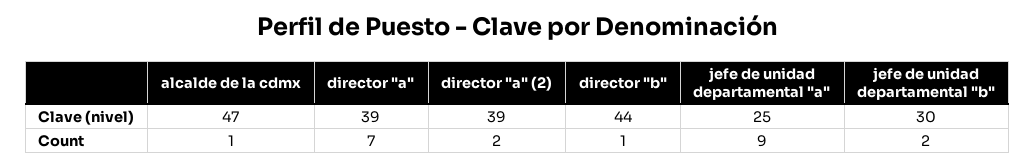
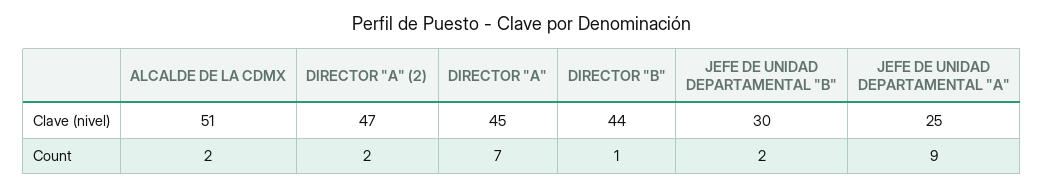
  {
    "alcalde de la cdmx": {
-     "Clave (nivel)": 47,
+     "Clave (nivel)": 51,
-     "Count": 1
+     "Count": 2
    },
    "director \"a\"": {
-     "Clave (nivel)": 39,
+     "Clave (nivel)": 45,
      "Count": 7
    },
    "director \"a\" (2)": {
-     "Clave (nivel)": 39,
+     "Clave (nivel)": 47,
      "Count": 2
    },
    "director \"b\"": {
      "Clave (nivel)": 44,
      "Count": 1
    },
    "jefe de unidad departamental \"a\"": {
      "Clave (nivel)": 25,
      "Count": 9
    },
    "jefe de unidad departamental \"b\"": {
      "Clave (nivel)": 30,
      "Count": 2
    }
  }

